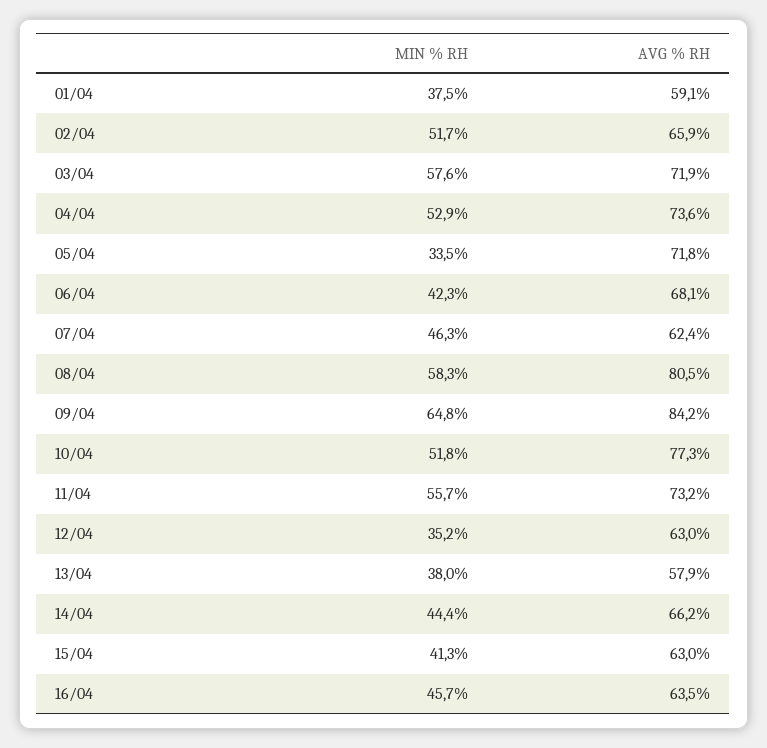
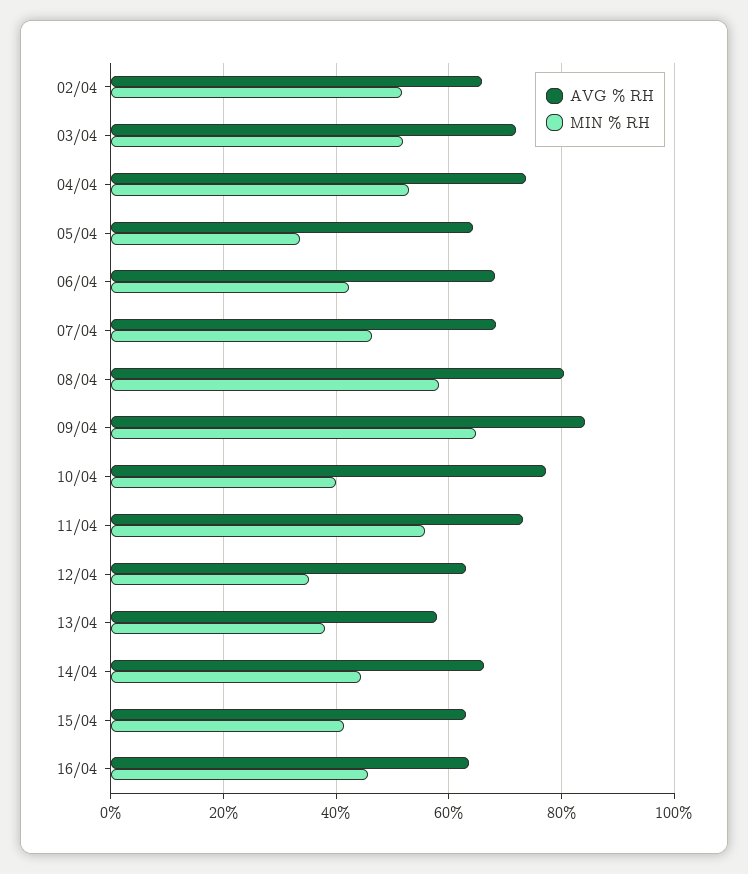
  {
    "MIN % RH": {
-     "01/04": 37.5,
      "02/04": 51.7,
-     "03/04": 57.6,
+     "03/04": 52,
      "04/04": 52.9,
      "05/04": 33.5,
      "06/04": 42.3,
      "07/04": 46.3,
      "08/04": 58.3,
      "09/04": 64.8,
-     "10/04": 51.8,
+     "10/04": 40,
      "11/04": 55.7,
      "12/04": 35.2,
      "13/04": 38,
      "14/04": 44.4,
      "15/04": 41.3,
      "16/04": 45.7
    },
    "AVG % RH": {
-     "01/04": 59.1,
      "02/04": 65.9,
      "03/04": 71.9,
      "04/04": 73.6,
-     "05/04": 71.8,
+     "05/04": 64,
      "06/04": 68.1,
-     "07/04": 62.4,
+     "07/04": 68,
      "08/04": 80.5,
      "09/04": 84.2,
      "10/04": 77.3,
      "11/04": 73.2,
      "12/04": 63,
      "13/04": 57.9,
      "14/04": 66.2,
      "15/04": 63,
      "16/04": 63.5
    }
  }

